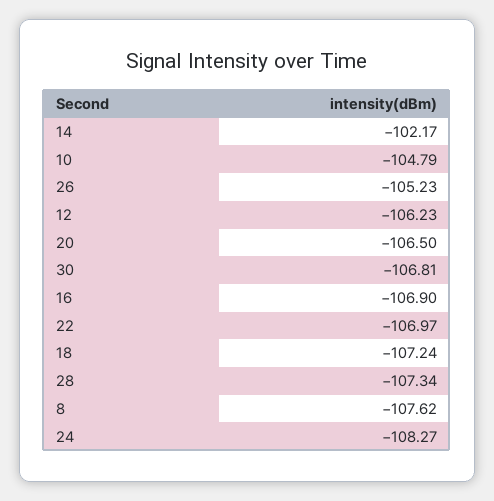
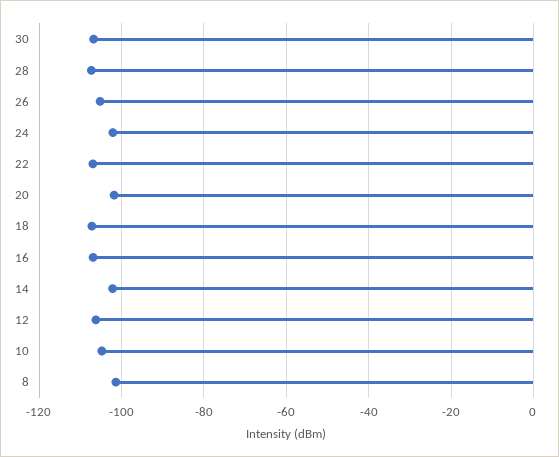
  {
    "14": -102.17,
    "10": -104.79,
    "26": -105.23,
    "12": -106.23,
-   "20": -106.5,
+   "20": -102,
    "30": -106.81,
    "16": -106.9,
    "22": -106.97,
    "18": -107.24,
    "28": -107.34,
-   "8": -107.62,
+   "8": -102,
-   "24": -108.27
+   "24": -102
  }

